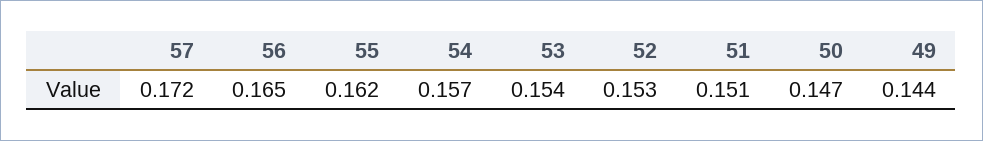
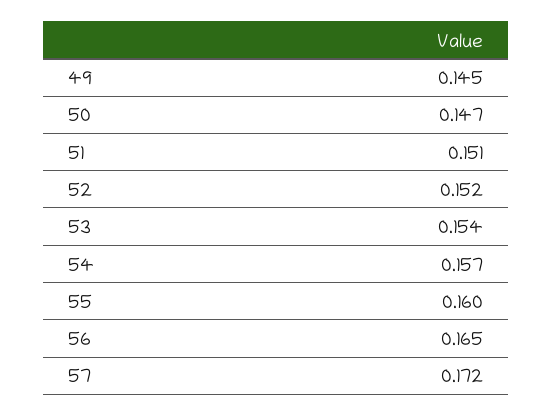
  {
    "57": 0.172,
    "56": 0.165,
-   "55": 0.162,
+   "55": 0.16,
    "54": 0.157,
    "53": 0.154,
-   "52": 0.153,
+   "52": 0.152,
    "51": 0.151,
    "50": 0.147,
-   "49": 0.144
+   "49": 0.145
  }

